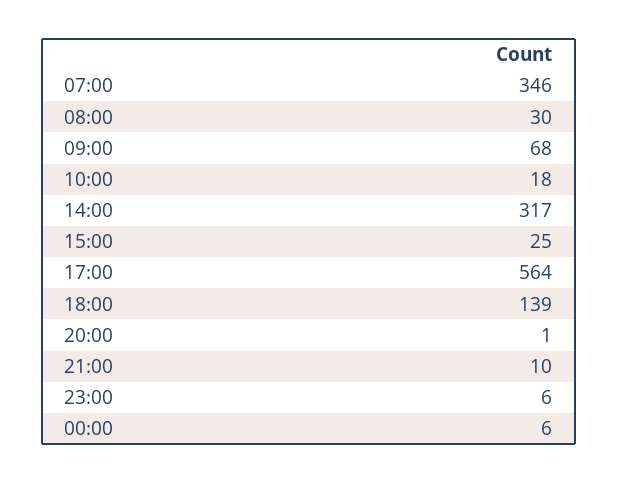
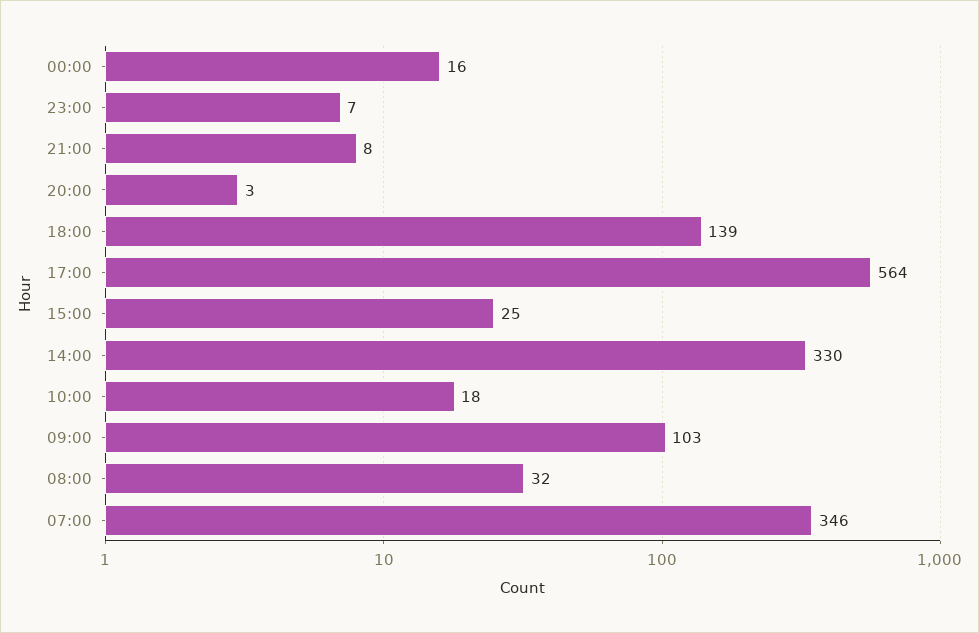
  {
    "07:00": 346,
-   "08:00": 30,
+   "08:00": 32,
-   "09:00": 68,
+   "09:00": 103,
    "10:00": 18,
-   "14:00": 317,
+   "14:00": 330,
    "15:00": 25,
    "17:00": 564,
    "18:00": 139,
-   "20:00": 1,
+   "20:00": 3,
-   "21:00": 10,
+   "21:00": 8,
-   "23:00": 6,
+   "23:00": 7,
-   "00:00": 6
+   "00:00": 16
  }

